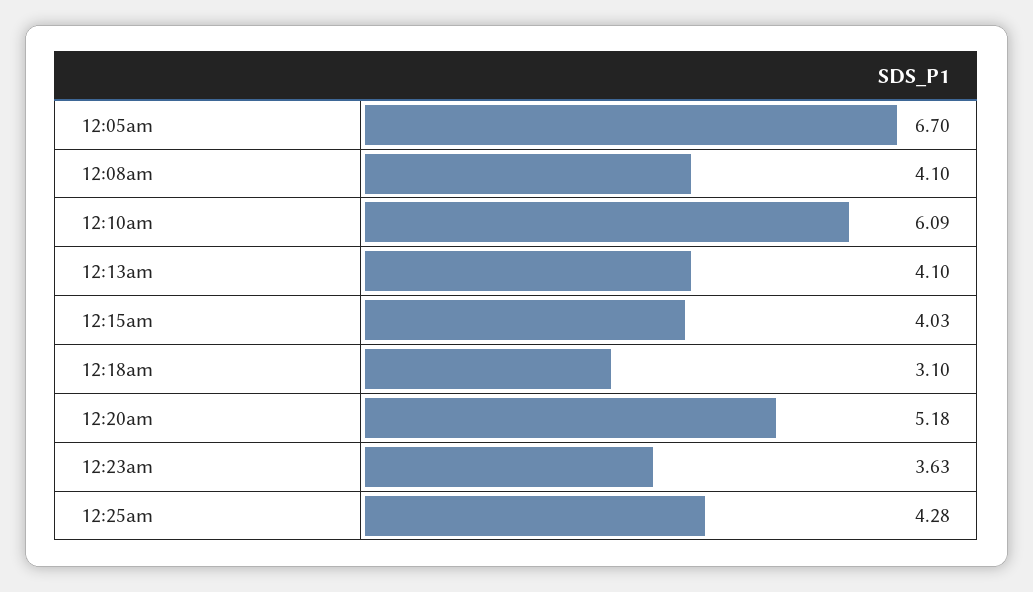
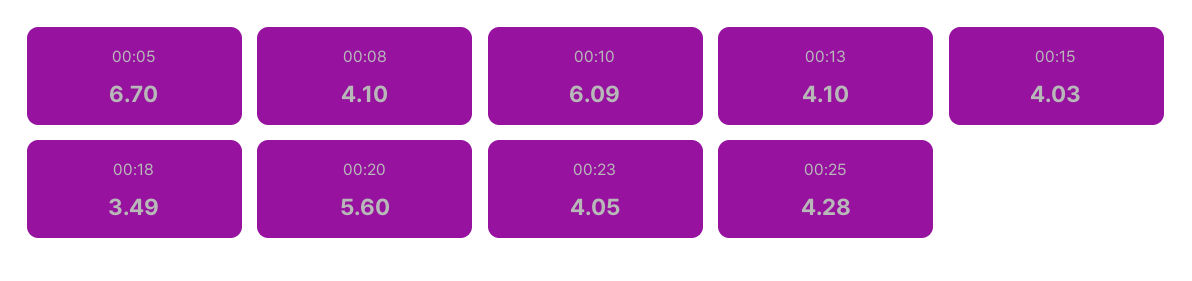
  {
    "12:05am": 6.7,
    "12:08am": 4.1,
    "12:10am": 6.09,
    "12:13am": 4.1,
    "12:15am": 4.03,
-   "12:18am": 3.1,
+   "12:18am": 3.49,
-   "12:20am": 5.18,
+   "12:20am": 5.6,
-   "12:23am": 3.63,
+   "12:23am": 4.05,
    "12:25am": 4.28
  }

